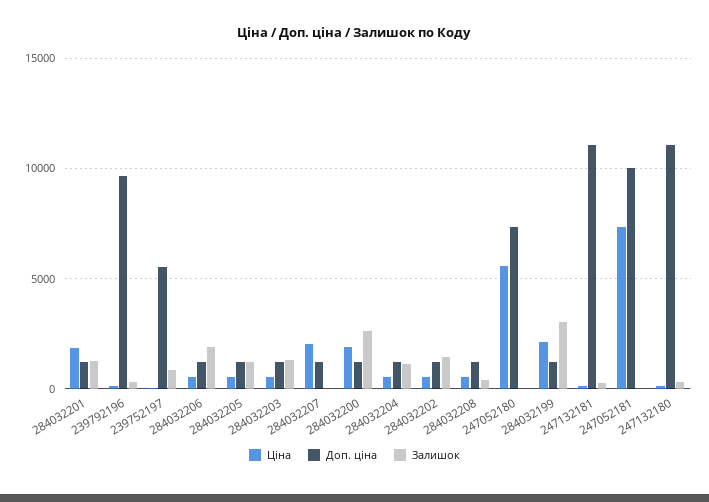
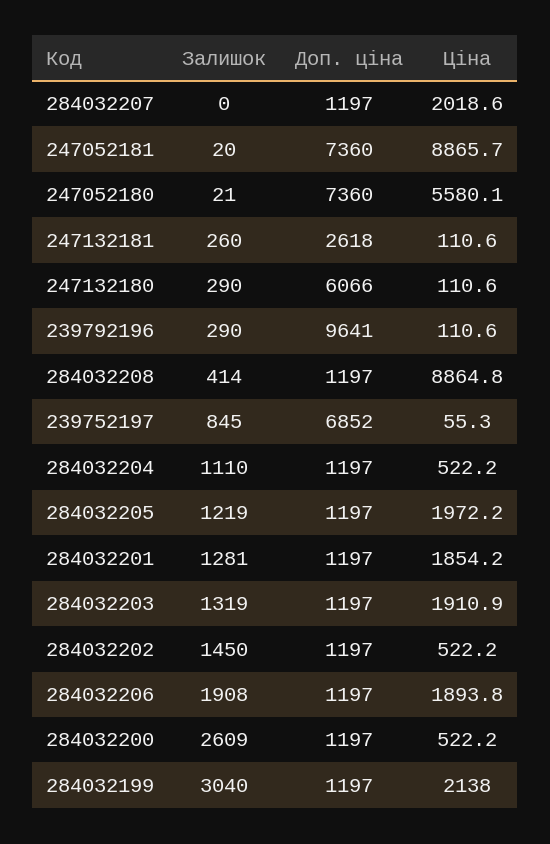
  {
    "Ціна": {
      "284032201": 1854.2,
      "239792196": 110.6,
      "239752197": 55.3,
-     "284032206": 500,
+     "284032206": 1893.8,
-     "284032205": 500,
+     "284032205": 1972.2,
-     "284032203": 500,
+     "284032203": 1910.9,
      "284032207": 2018.6,
-     "284032200": 2000,
+     "284032200": 522.2,
      "284032204": 522.2,
      "284032202": 522.2,
-     "284032208": 500,
+     "284032208": 8864.8,
      "247052180": 5580.1,
      "284032199": 2138,
      "247132181": 110.6,
-     "247052181": 7500,
+     "247052181": 8865.7,
      "247132180": 110.6
    },
    "Доп. ціна": {
      "284032201": 1197,
      "239792196": 9641,
-     "239752197": 5500,
+     "239752197": 6852,
      "284032206": 1197,
      "284032205": 1197,
      "284032203": 1197,
      "284032207": 1197,
      "284032200": 1197,
      "284032204": 1197,
      "284032202": 1197,
      "284032208": 1197,
      "247052180": 7360,
      "284032199": 1197,
-     "247132181": 11000,
+     "247132181": 2618,
-     "247052181": 10000,
+     "247052181": 7360,
-     "247132180": 11000
+     "247132180": 6066
    },
    "Залишок": {
      "284032201": 1281,
      "239792196": 290,
      "239752197": 845,
      "284032206": 1908,
      "284032205": 1219,
      "284032203": 1319,
      "284032207": 0,
      "284032200": 2609,
      "284032204": 1110,
      "284032202": 1450,
      "284032208": 414,
      "247052180": 21,
      "284032199": 3040,
      "247132181": 260,
      "247052181": 20,
      "247132180": 290
    }
  }

